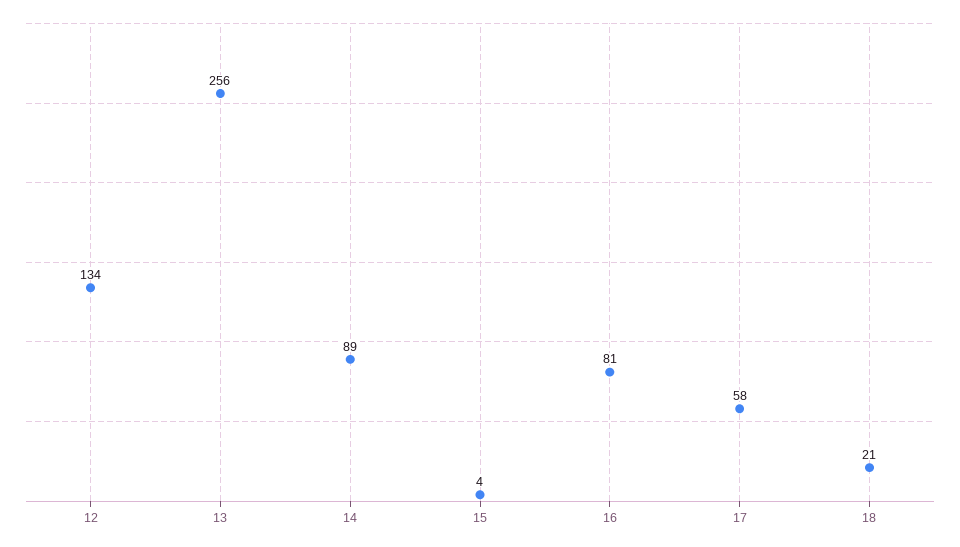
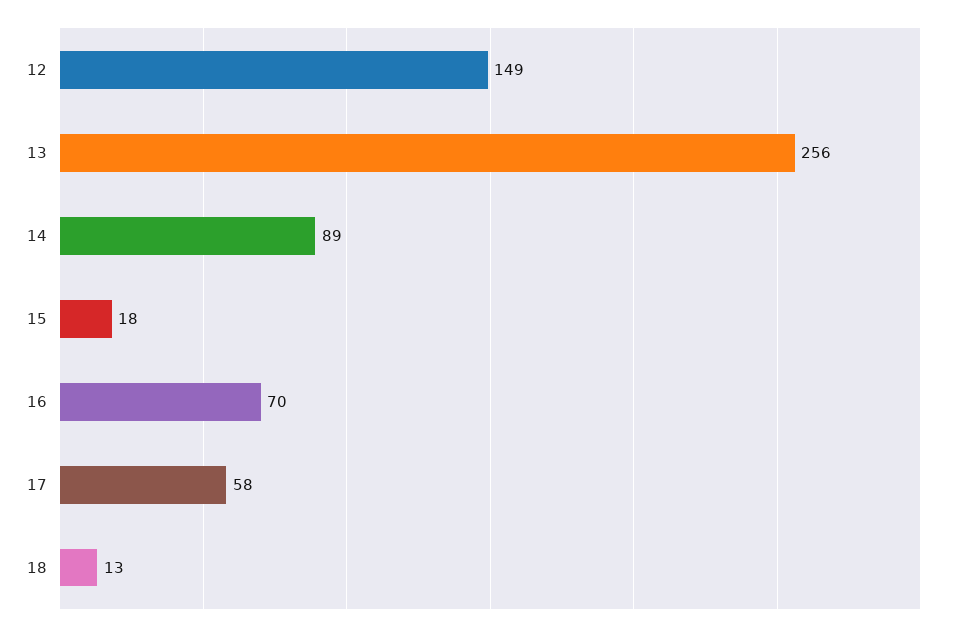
  {
-   "12": 134,
+   "12": 149,
    "13": 256,
    "14": 89,
-   "15": 4,
+   "15": 18,
-   "16": 81,
+   "16": 70,
    "17": 58,
-   "18": 21
+   "18": 13
  }

